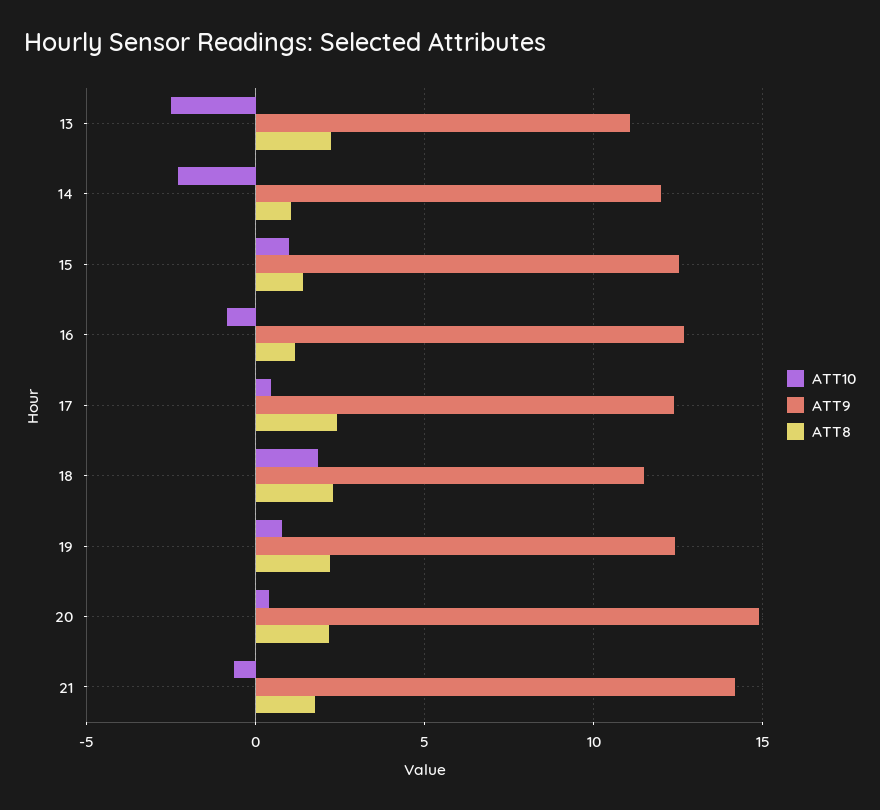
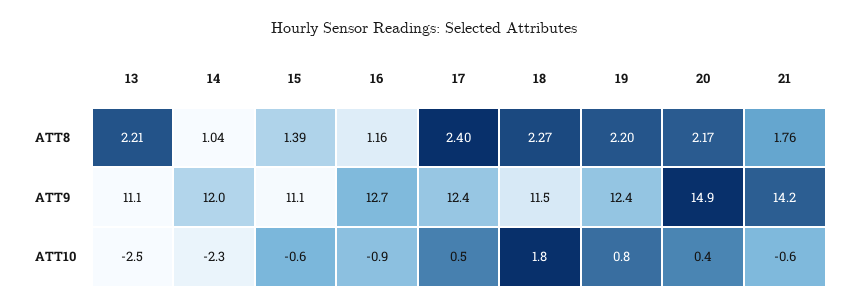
  {
    "ATT10": {
      "13": -2.5,
      "14": -2.3,
-     "15": 1,
+     "15": -0.6,
      "16": -0.9,
      "17": 0.5,
      "18": 1.8,
      "19": 0.8,
      "20": 0.4,
      "21": -0.6
    },
    "ATT9": {
      "13": 11.1,
      "14": 12,
-     "15": 12.5,
+     "15": 11.1,
      "16": 12.7,
      "17": 12.4,
      "18": 11.5,
      "19": 12.4,
      "20": 14.9,
      "21": 14.2
    },
    "ATT8": {
      "13": 2.21,
      "14": 1.04,
      "15": 1.39,
      "16": 1.16,
      "17": 2.4,
      "18": 2.27,
      "19": 2.2,
      "20": 2.17,
      "21": 1.76
    }
  }

